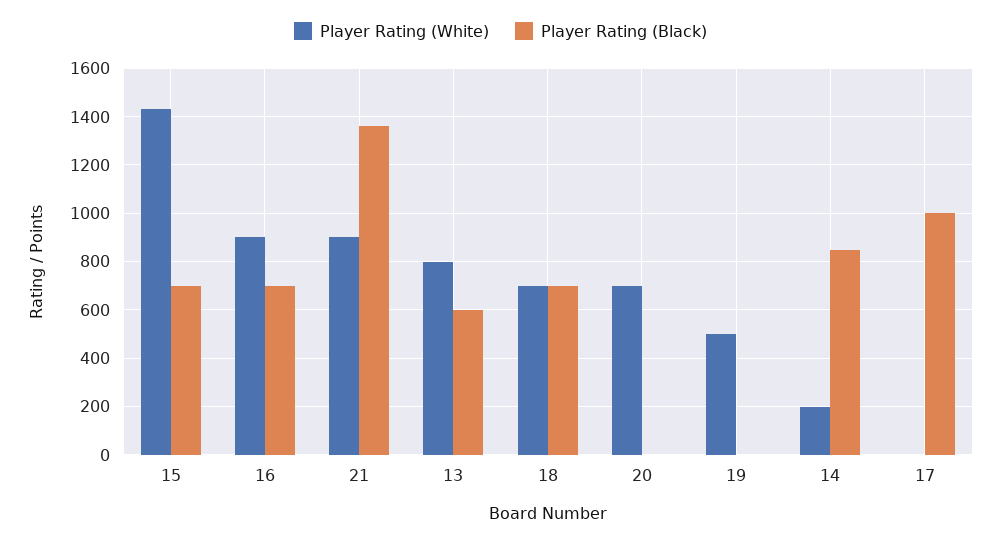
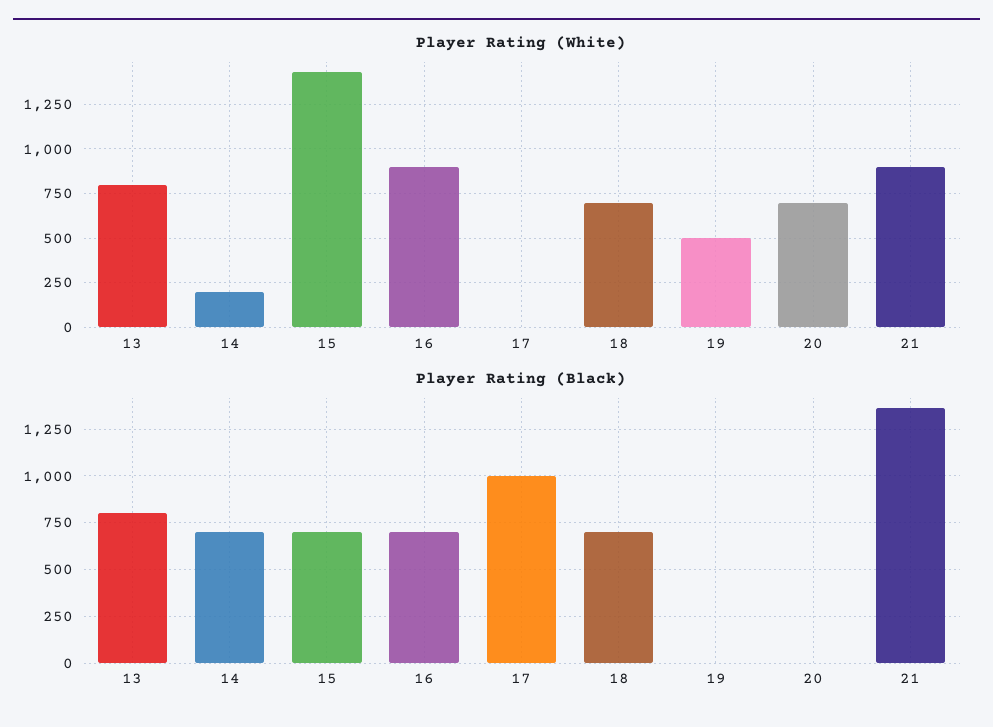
  {
    "Player Rating (White)": {
      "15": 1425,
      "16": 900,
      "21": 900,
      "13": 800,
      "18": 700,
      "20": 700,
      "19": 500,
      "14": 200,
      "17": 0
    },
    "Player Rating (Black)": {
      "15": 700,
      "16": 700,
      "21": 1375,
-     "13": 600,
+     "13": 800,
      "18": 700,
      "20": 0,
      "19": 0,
-     "14": 850,
+     "14": 700,
      "17": 1000
    }
  }

